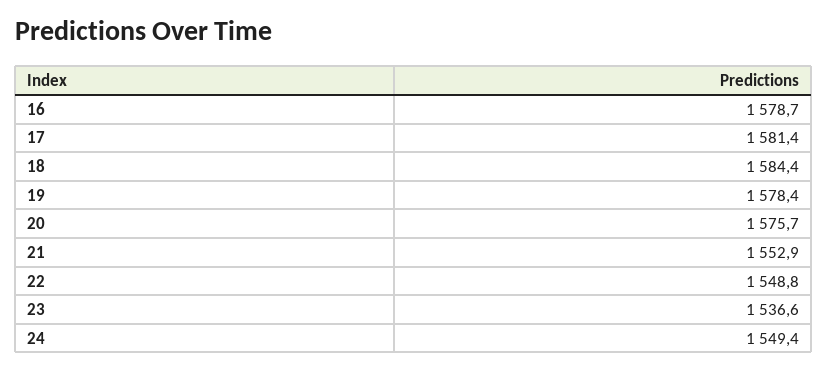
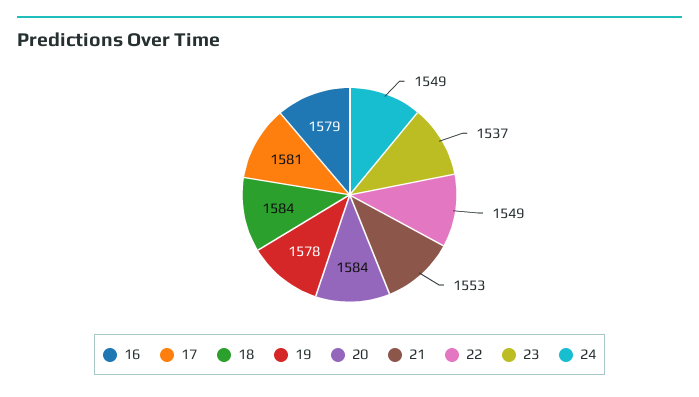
  {
    "16": 1578.7,
    "17": 1581.4,
    "18": 1584.4,
    "19": 1578.4,
-   "20": 1575.7,
+   "20": 1584,
    "21": 1552.9,
    "22": 1548.8,
    "23": 1536.6,
    "24": 1549.4
  }

